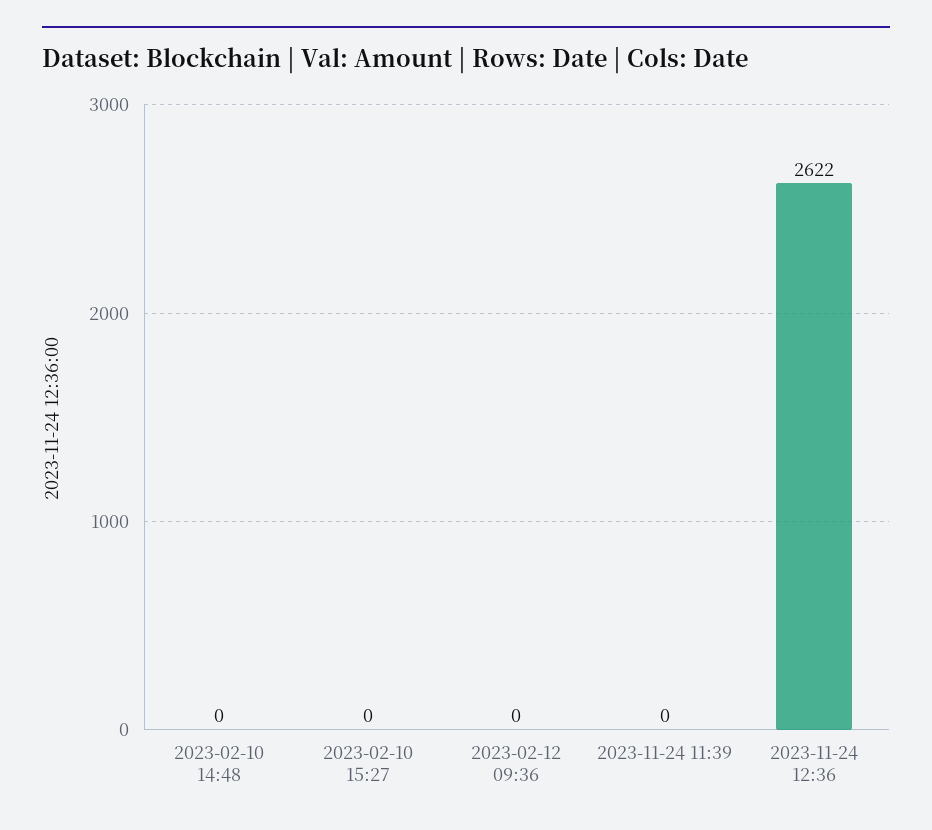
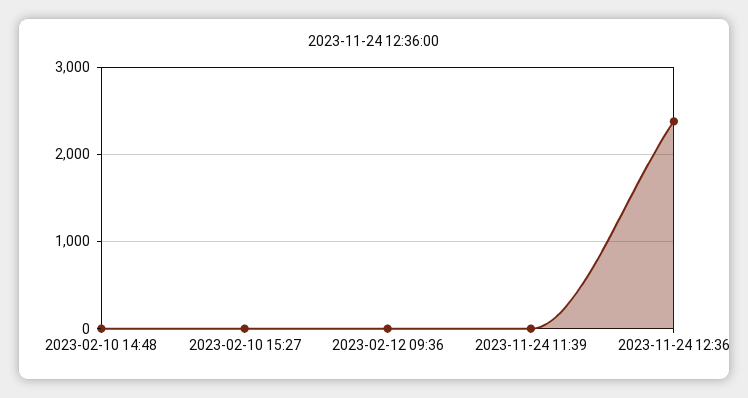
  {
    "2023-02-10 14:48": 0,
    "2023-02-10 15:27": 0,
    "2023-02-12 09:36": 0,
    "2023-11-24 11:39": 0,
-   "2023-11-24 12:36": 2622
+   "2023-11-24 12:36": 2400
  }

